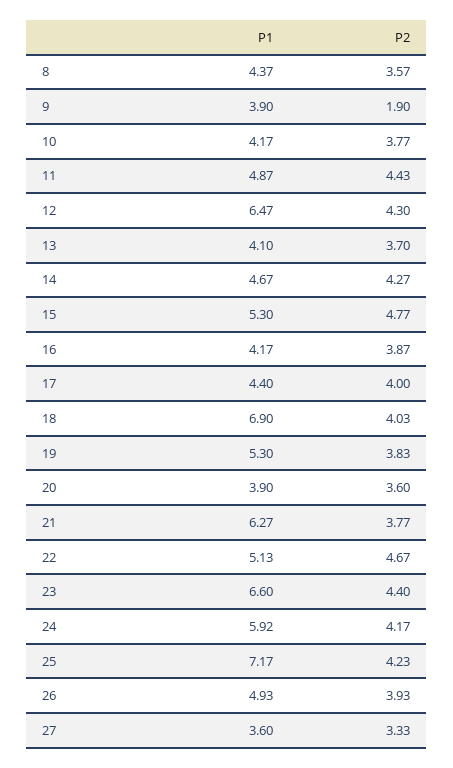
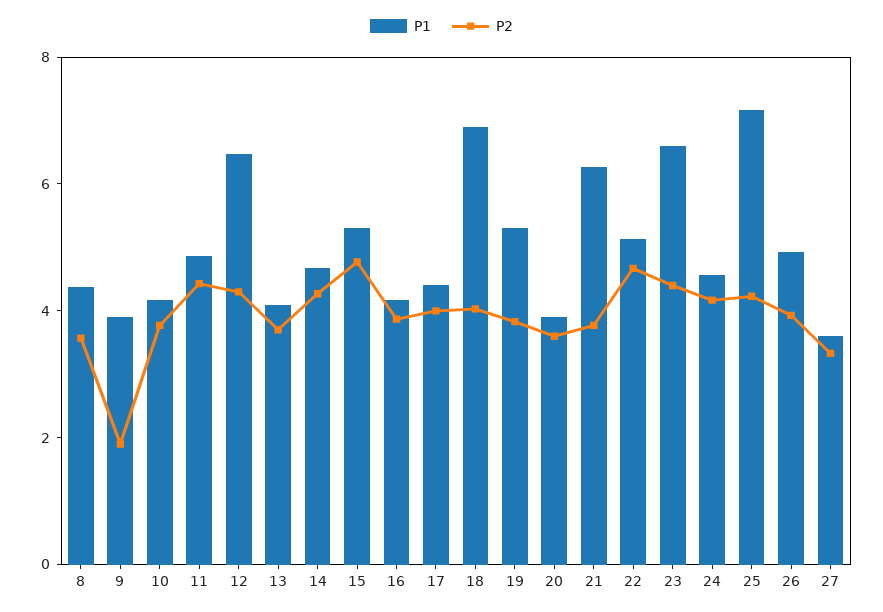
  {
    "P1": {
      "8": 4.37,
      "9": 3.9,
      "10": 4.17,
      "11": 4.87,
      "12": 6.47,
      "13": 4.1,
      "14": 4.67,
      "15": 5.3,
      "16": 4.17,
      "17": 4.4,
      "18": 6.9,
      "19": 5.3,
      "20": 3.9,
      "21": 6.27,
      "22": 5.13,
      "23": 6.6,
-     "24": 5.92,
+     "24": 4.5,
      "25": 7.17,
      "26": 4.93,
      "27": 3.6
    },
    "P2": {
      "8": 3.57,
      "9": 1.9,
      "10": 3.77,
      "11": 4.43,
      "12": 4.3,
      "13": 3.7,
      "14": 4.27,
      "15": 4.77,
      "16": 3.87,
      "17": 4,
      "18": 4.03,
      "19": 3.83,
      "20": 3.6,
      "21": 3.77,
      "22": 4.67,
      "23": 4.4,
      "24": 4.17,
      "25": 4.23,
      "26": 3.93,
      "27": 3.33
    }
  }

